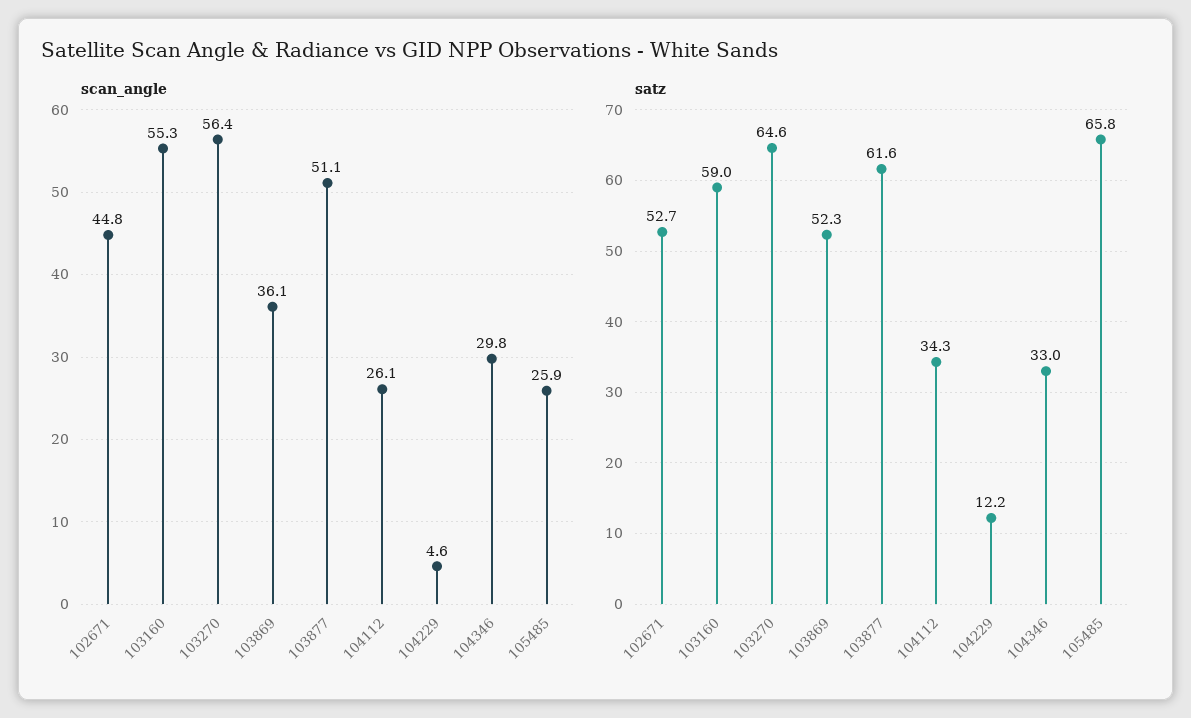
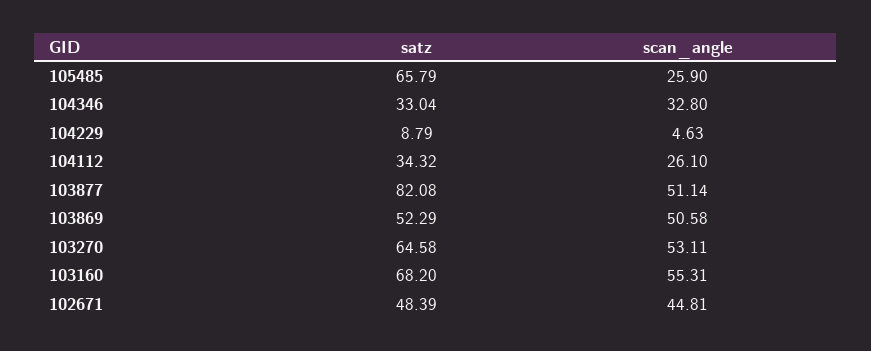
  {
    "scan_angle": {
      "102671": 44.81,
      "103160": 55.31,
-     "103270": 56.4,
+     "103270": 53.11,
-     "103869": 36.1,
+     "103869": 50.58,
      "103877": 51.14,
      "104112": 26.1,
      "104229": 4.63,
-     "104346": 29.8,
+     "104346": 32.8,
      "105485": 25.9
    },
    "satz": {
-     "102671": 52.7,
+     "102671": 48.39,
-     "103160": 59,
+     "103160": 68.2,
      "103270": 64.58,
      "103869": 52.29,
-     "103877": 61.6,
+     "103877": 82.08,
      "104112": 34.32,
-     "104229": 12.2,
+     "104229": 8.79,
      "104346": 33.04,
      "105485": 65.79
    }
  }

